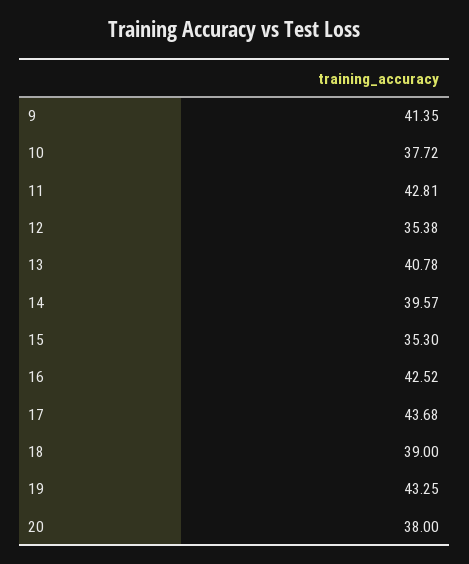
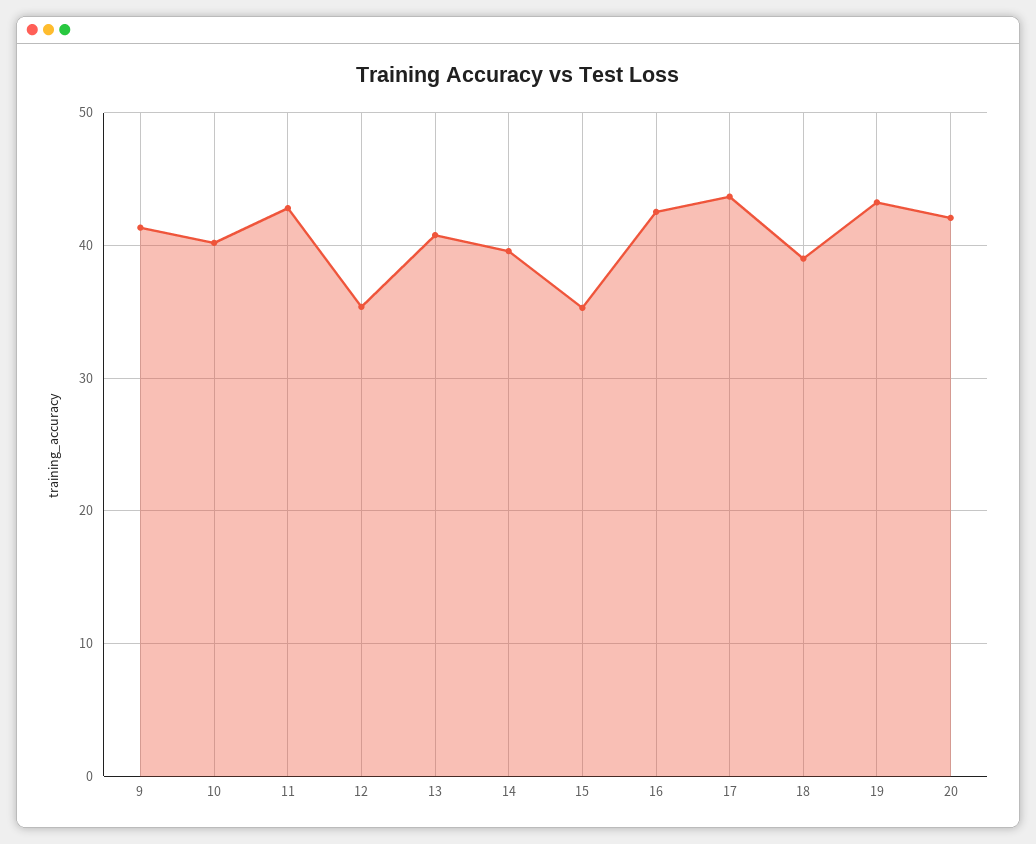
  {
    "9": 41.35,
-   "10": 37.72,
+   "10": 40,
    "11": 42.81,
    "12": 35.38,
    "13": 40.78,
    "14": 39.57,
    "15": 35.3,
    "16": 42.52,
    "17": 43.68,
    "18": 39,
    "19": 43.25,
-   "20": 38
+   "20": 42
  }

